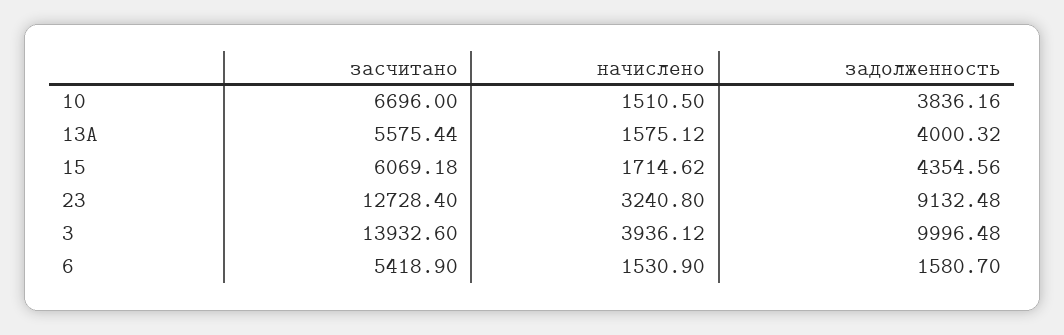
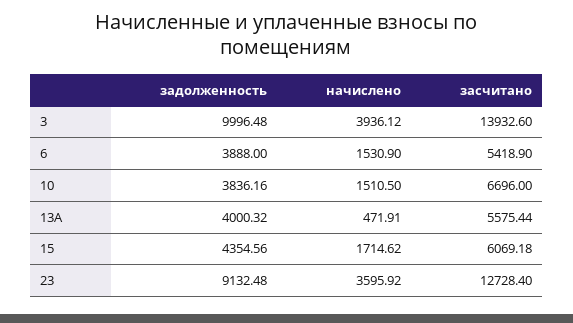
  {
    "засчитано": {
      "10": 6696,
      "13А": 5575.44,
      "15": 6069.18,
      "23": 12728.4,
      "3": 13932.6,
      "6": 5418.9
    },
    "начислено": {
      "10": 1510.5,
-     "13А": 1575.12,
+     "13А": 471.91,
      "15": 1714.62,
-     "23": 3240.8,
+     "23": 3595.92,
      "3": 3936.12,
      "6": 1530.9
    },
    "задолженность": {
      "10": 3836.16,
      "13А": 4000.32,
      "15": 4354.56,
      "23": 9132.48,
      "3": 9996.48,
-     "6": 1580.7
+     "6": 3888
    }
  }

